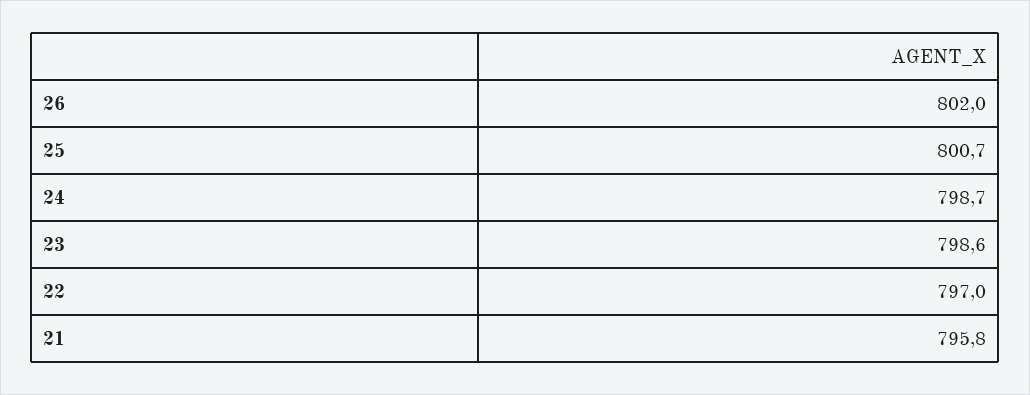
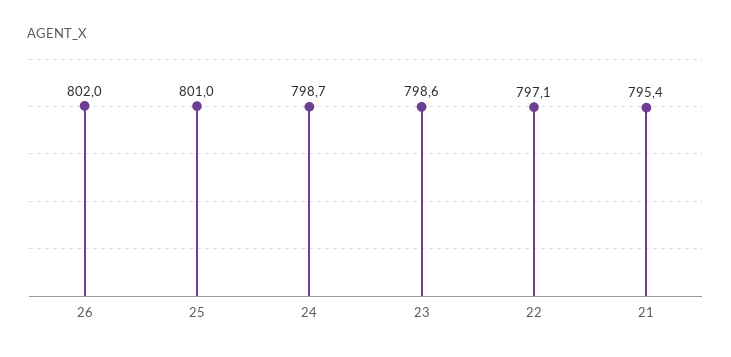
  {
    "26": 802,
-   "25": 800.7,
+   "25": 801,
    "24": 798.7,
    "23": 798.6,
-   "22": 797,
+   "22": 797.1,
-   "21": 795.8
+   "21": 795.4
  }

